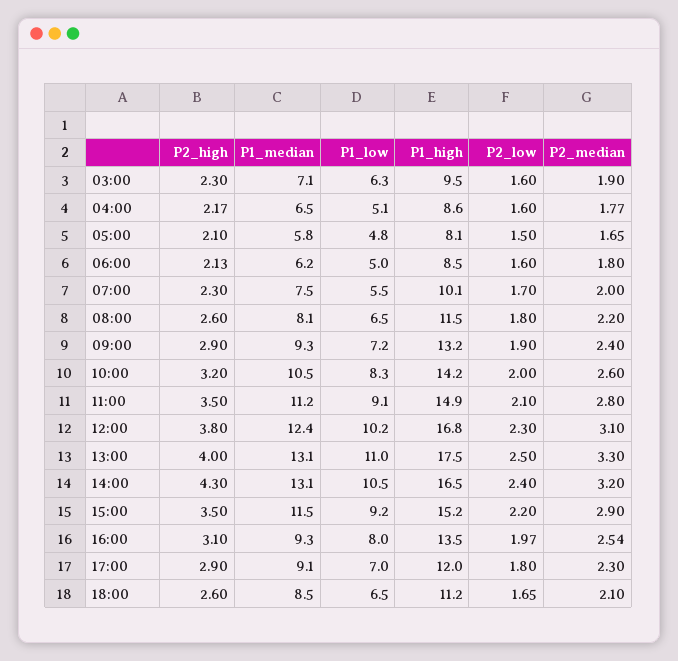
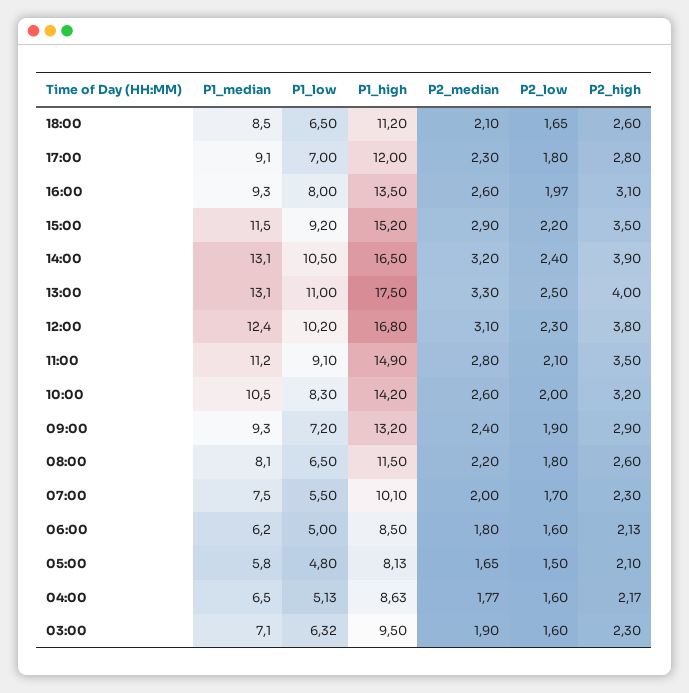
  {
    "P2_high": {
      "03:00": 2.3,
      "04:00": 2.17,
      "05:00": 2.1,
      "06:00": 2.13,
      "07:00": 2.3,
      "08:00": 2.6,
      "09:00": 2.9,
      "10:00": 3.2,
      "11:00": 3.5,
      "12:00": 3.8,
      "13:00": 4,
-     "14:00": 4.3,
+     "14:00": 3.9,
      "15:00": 3.5,
      "16:00": 3.1,
-     "17:00": 2.9,
+     "17:00": 2.8,
      "18:00": 2.6
    },
    "P1_median": {
      "03:00": 7.1,
      "04:00": 6.5,
      "05:00": 5.8,
      "06:00": 6.2,
      "07:00": 7.5,
      "08:00": 8.1,
      "09:00": 9.3,
      "10:00": 10.5,
      "11:00": 11.2,
      "12:00": 12.4,
      "13:00": 13.1,
      "14:00": 13.1,
      "15:00": 11.5,
      "16:00": 9.3,
      "17:00": 9.1,
      "18:00": 8.5
    },
    "P1_low": {
      "03:00": 6.32,
      "04:00": 5.13,
      "05:00": 4.8,
      "06:00": 5,
      "07:00": 5.5,
      "08:00": 6.5,
      "09:00": 7.2,
      "10:00": 8.3,
      "11:00": 9.1,
      "12:00": 10.2,
      "13:00": 11,
      "14:00": 10.5,
      "15:00": 9.2,
      "16:00": 8,
      "17:00": 7,
      "18:00": 6.5
    },
    "P1_high": {
      "03:00": 9.5,
      "04:00": 8.63,
      "05:00": 8.13,
      "06:00": 8.5,
      "07:00": 10.1,
      "08:00": 11.5,
      "09:00": 13.2,
      "10:00": 14.2,
      "11:00": 14.9,
      "12:00": 16.8,
      "13:00": 17.5,
      "14:00": 16.5,
      "15:00": 15.2,
      "16:00": 13.5,
      "17:00": 12,
      "18:00": 11.2
    },
    "P2_low": {
      "03:00": 1.6,
      "04:00": 1.6,
      "05:00": 1.5,
      "06:00": 1.6,
      "07:00": 1.7,
      "08:00": 1.8,
      "09:00": 1.9,
      "10:00": 2,
      "11:00": 2.1,
      "12:00": 2.3,
      "13:00": 2.5,
      "14:00": 2.4,
      "15:00": 2.2,
      "16:00": 1.97,
      "17:00": 1.8,
      "18:00": 1.65
    },
    "P2_median": {
      "03:00": 1.9,
      "04:00": 1.77,
      "05:00": 1.65,
      "06:00": 1.8,
      "07:00": 2,
      "08:00": 2.2,
      "09:00": 2.4,
      "10:00": 2.6,
      "11:00": 2.8,
      "12:00": 3.1,
      "13:00": 3.3,
      "14:00": 3.2,
      "15:00": 2.9,
-     "16:00": 2.54,
+     "16:00": 2.6,
      "17:00": 2.3,
      "18:00": 2.1
    }
  }

